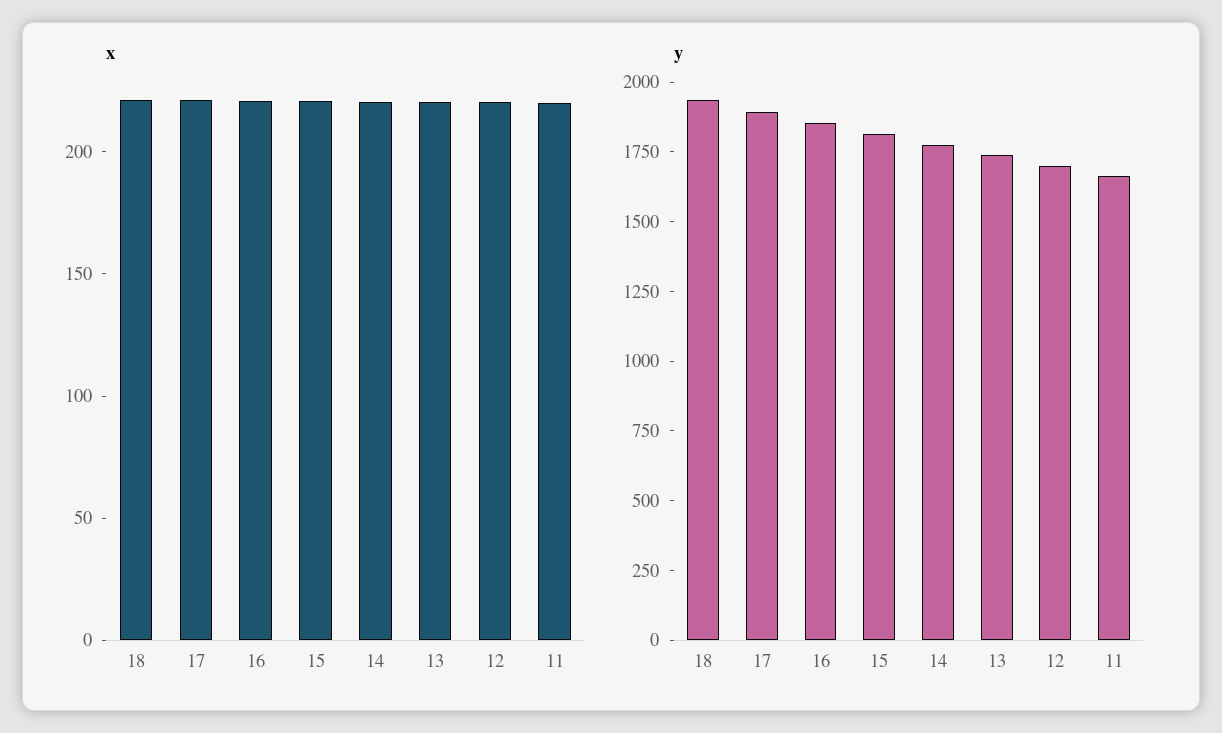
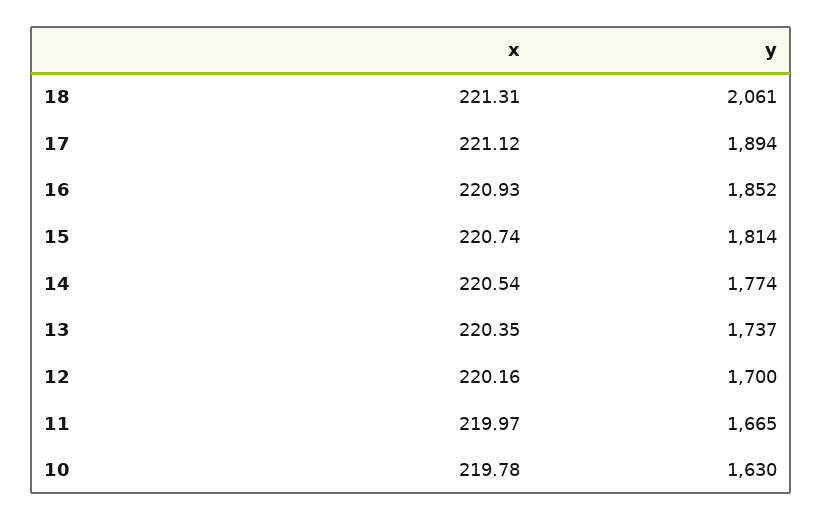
  {
    "x": {
      "18": 221.31,
      "17": 221.12,
      "16": 220.93,
      "15": 220.74,
      "14": 220.54,
      "13": 220.35,
      "12": 220.16,
-     "11": 219.97
+     "11": 219.97,
+     "10": 219.78
    },
    "y": {
-     "18": 1950,
+     "18": 2061,
      "17": 1894,
      "16": 1852,
      "15": 1814,
      "14": 1774,
      "13": 1737,
      "12": 1700,
-     "11": 1665
+     "11": 1665,
+     "10": 1630
    }
  }

